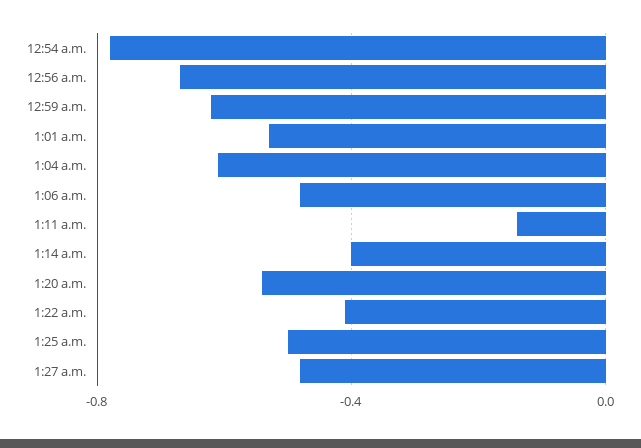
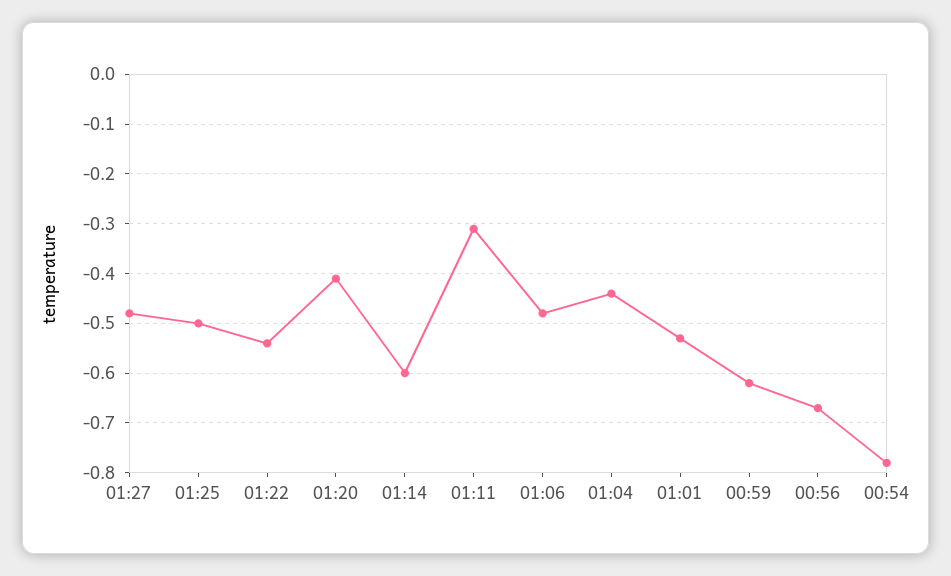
  {
    "12:54 a.m.": -0.8,
    "12:56 a.m.": -0.65,
    "12:59 a.m.": -0.6,
    "1:01 a.m.": -0.55,
-   "1:04 a.m.": -0.6,
+   "1:04 a.m.": -0.45,
    "1:06 a.m.": -0.5,
-   "1:11 a.m.": -0.15,
+   "1:11 a.m.": -0.3,
-   "1:14 a.m.": -0.4,
+   "1:14 a.m.": -0.6,
-   "1:20 a.m.": -0.55,
+   "1:20 a.m.": -0.4,
-   "1:22 a.m.": -0.4,
+   "1:22 a.m.": -0.55,
    "1:25 a.m.": -0.5,
    "1:27 a.m.": -0.5
  }

